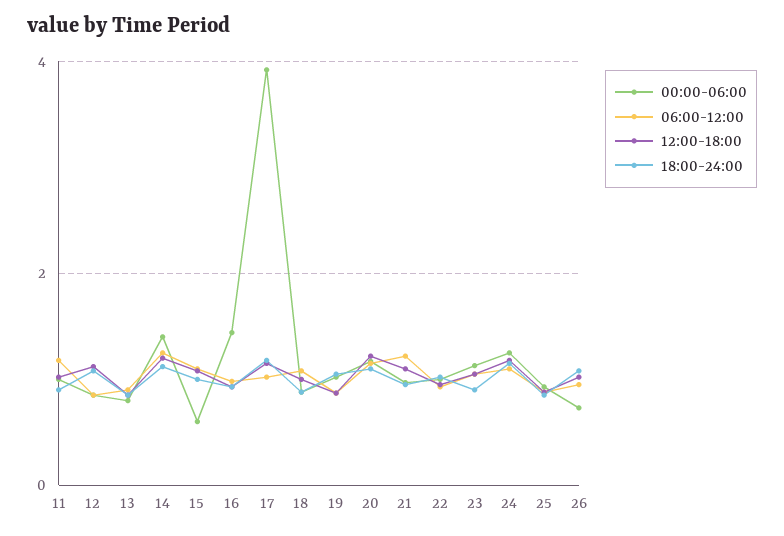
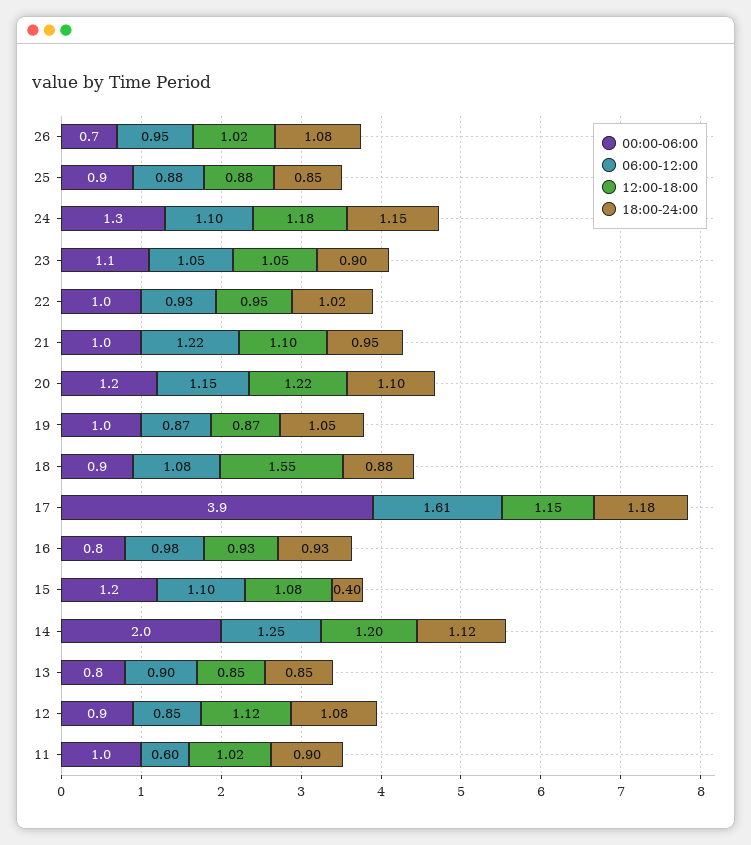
  {
    "00:00-06:00": {
      "11": 1,
      "12": 0.9,
      "13": 0.8,
-     "14": 1.4,
+     "14": 2,
-     "15": 0.6,
+     "15": 1.2,
-     "16": 1.4,
+     "16": 0.8,
      "17": 3.9,
      "18": 0.9,
      "19": 1,
      "20": 1.2,
      "21": 1,
      "22": 1,
      "23": 1.1,
      "24": 1.3,
      "25": 0.9,
      "26": 0.7
    },
    "06:00-12:00": {
-     "11": 1.2,
+     "11": 0.6,
      "12": 0.85,
      "13": 0.9,
      "14": 1.25,
      "15": 1.1,
      "16": 0.98,
-     "17": 1,
+     "17": 1.61,
      "18": 1.08,
      "19": 0.87,
      "20": 1.15,
      "21": 1.22,
      "22": 0.93,
      "23": 1.05,
      "24": 1.1,
      "25": 0.88,
      "26": 0.95
    },
    "12:00-18:00": {
      "11": 1.02,
      "12": 1.12,
      "13": 0.85,
      "14": 1.2,
      "15": 1.08,
      "16": 0.93,
      "17": 1.15,
-     "18": 1,
+     "18": 1.55,
      "19": 0.87,
      "20": 1.22,
      "21": 1.1,
      "22": 0.95,
      "23": 1.05,
      "24": 1.18,
      "25": 0.88,
      "26": 1.02
    },
    "18:00-24:00": {
      "11": 0.9,
      "12": 1.08,
      "13": 0.85,
      "14": 1.12,
-     "15": 1,
+     "15": 0.4,
      "16": 0.93,
      "17": 1.18,
      "18": 0.88,
      "19": 1.05,
      "20": 1.1,
      "21": 0.95,
      "22": 1.02,
      "23": 0.9,
      "24": 1.15,
      "25": 0.85,
      "26": 1.08
    }
  }

